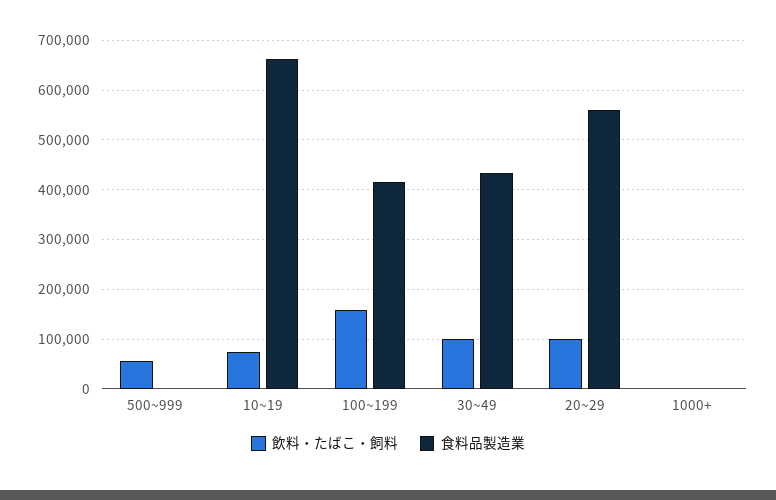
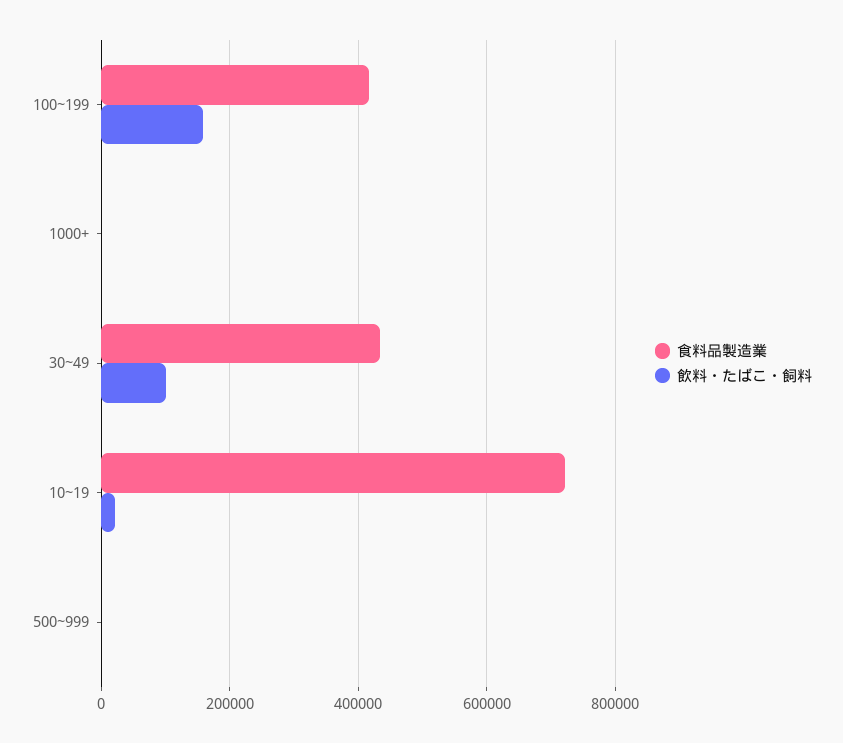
  {
    "飲料・たばこ・飼料": {
-     "500~999": 60000,
+     "500~999": 0,
-     "10~19": 80000,
+     "10~19": 20000,
      "100~199": 160000,
      "30~49": 100000,
-     "20~29": 100000,
      "1000+": 0
    },
    "食料品製造業": {
      "500~999": 0,
-     "10~19": 660000,
+     "10~19": 720000,
      "100~199": 420000,
      "30~49": 440000,
-     "20~29": 560000,
      "1000+": 0
    }
  }

